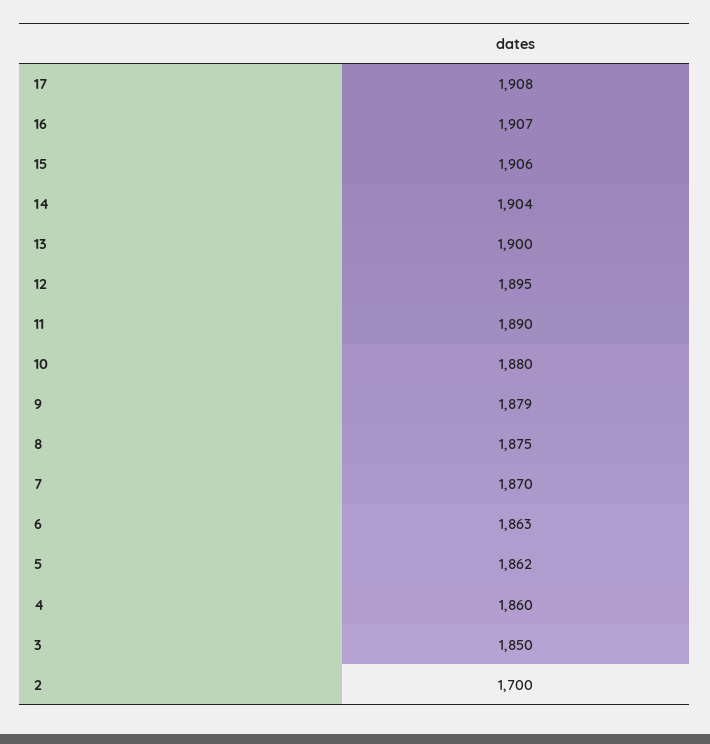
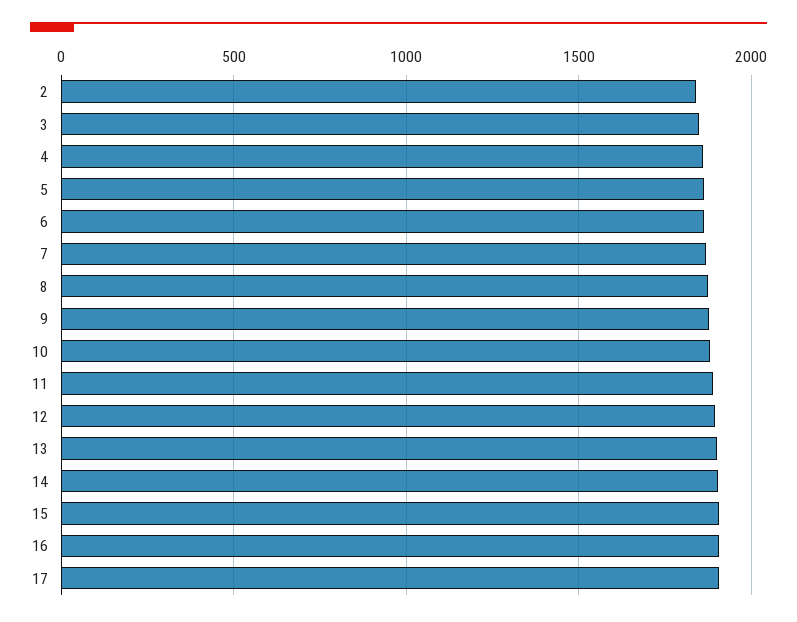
  {
    "17": 1908,
    "16": 1907,
    "15": 1906,
    "14": 1904,
    "13": 1900,
    "12": 1895,
    "11": 1890,
    "10": 1880,
    "9": 1879,
    "8": 1875,
    "7": 1870,
    "6": 1863,
    "5": 1862,
    "4": 1860,
    "3": 1850,
-   "2": 1700
+   "2": 1850
  }

